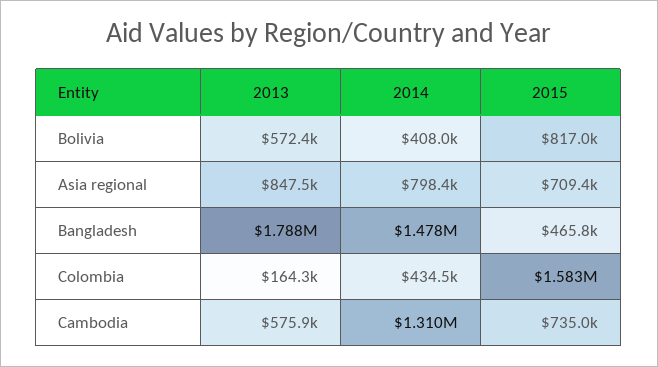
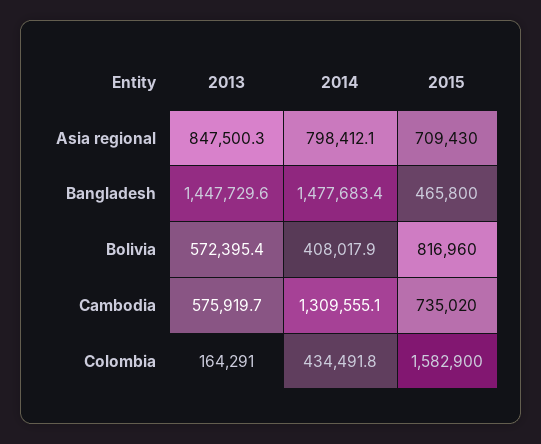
  {
    "2013": {
      "Bolivia": 572395.4,
      "Asia regional": 847500.3,
-     "Bangladesh": 1788000,
+     "Bangladesh": 1447729.6,
      "Colombia": 164291,
      "Cambodia": 575919.7
    },
    "2014": {
      "Bolivia": 408017.9,
      "Asia regional": 798412.1,
      "Bangladesh": 1477683.4,
      "Colombia": 434491.8,
      "Cambodia": 1309555.1
    },
    "2015": {
      "Bolivia": 816960,
      "Asia regional": 709430,
      "Bangladesh": 465800,
      "Colombia": 1582900,
      "Cambodia": 735020
    }
  }

